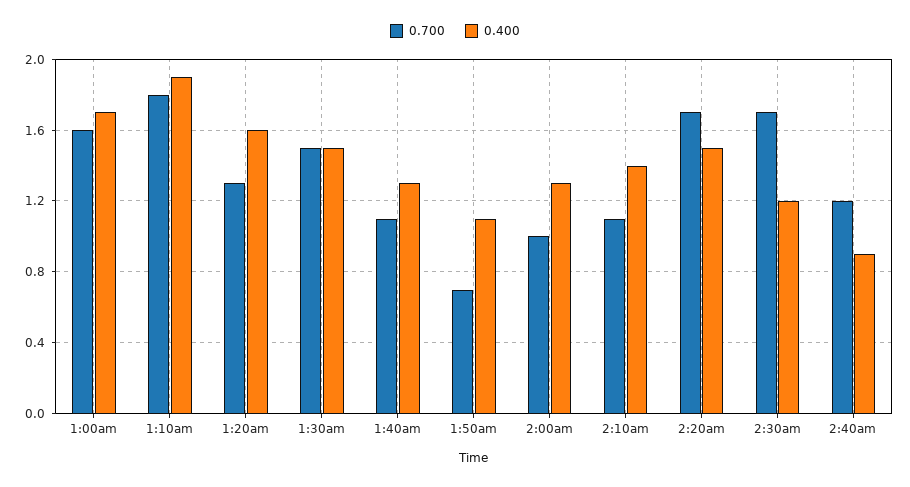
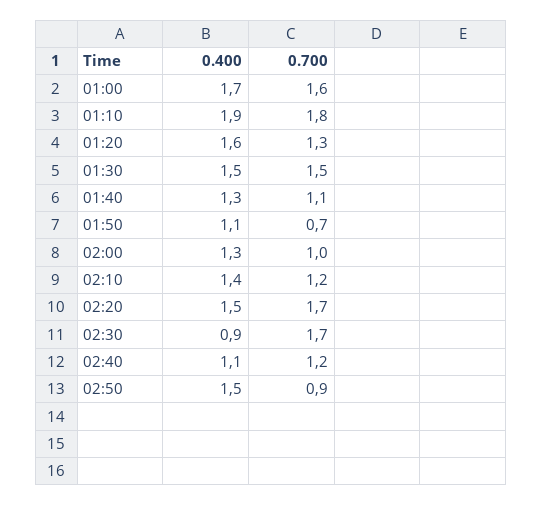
  {
    "0.700": {
      "1:00am": 1.6,
      "1:10am": 1.8,
      "1:20am": 1.3,
      "1:30am": 1.5,
      "1:40am": 1.1,
      "1:50am": 0.7,
      "2:00am": 1,
-     "2:10am": 1.1,
+     "2:10am": 1.2,
      "2:20am": 1.7,
      "2:30am": 1.7,
-     "2:40am": 1.2
+     "2:40am": 1.2,
+     "02:50": 0.9
    },
    "0.400": {
      "1:00am": 1.7,
      "1:10am": 1.9,
      "1:20am": 1.6,
      "1:30am": 1.5,
      "1:40am": 1.3,
      "1:50am": 1.1,
      "2:00am": 1.3,
      "2:10am": 1.4,
      "2:20am": 1.5,
-     "2:30am": 1.2,
+     "2:30am": 0.9,
-     "2:40am": 0.9
+     "2:40am": 1.1,
+     "02:50": 1.5
    }
  }

